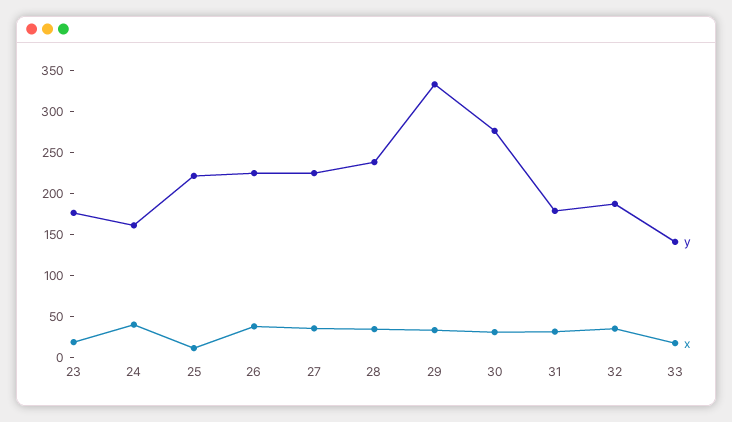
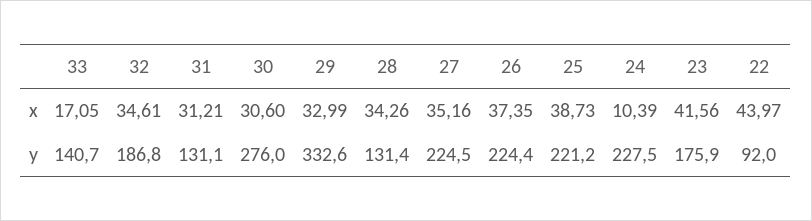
  {
    "y": {
      "23": 175.9,
-     "24": 160,
+     "24": 227.5,
      "25": 221.2,
      "26": 224.4,
      "27": 224.5,
-     "28": 240,
+     "28": 131.4,
      "29": 332.6,
      "30": 276,
-     "31": 180,
+     "31": 131.1,
      "32": 186.8,
-     "33": 140.7
+     "33": 140.7,
+     "22": 92
    },
    "x": {
-     "23": 20,
+     "23": 41.56,
-     "24": 40,
+     "24": 10.39,
-     "25": 10,
+     "25": 38.73,
      "26": 37.35,
      "27": 35.16,
      "28": 34.26,
      "29": 32.99,
      "30": 30.6,
      "31": 31.21,
      "32": 34.61,
-     "33": 17.05
+     "33": 17.05,
+     "22": 43.97
    }
  }

